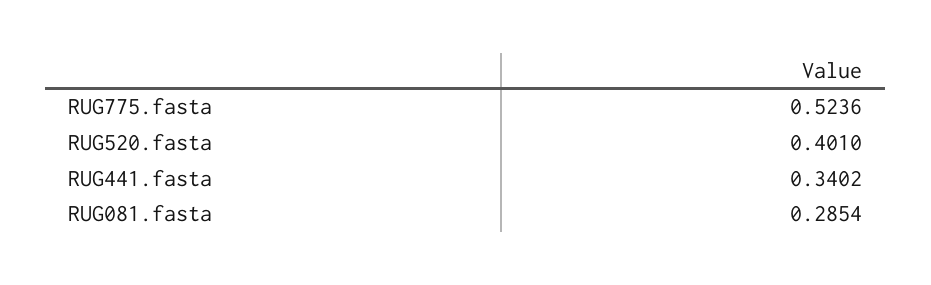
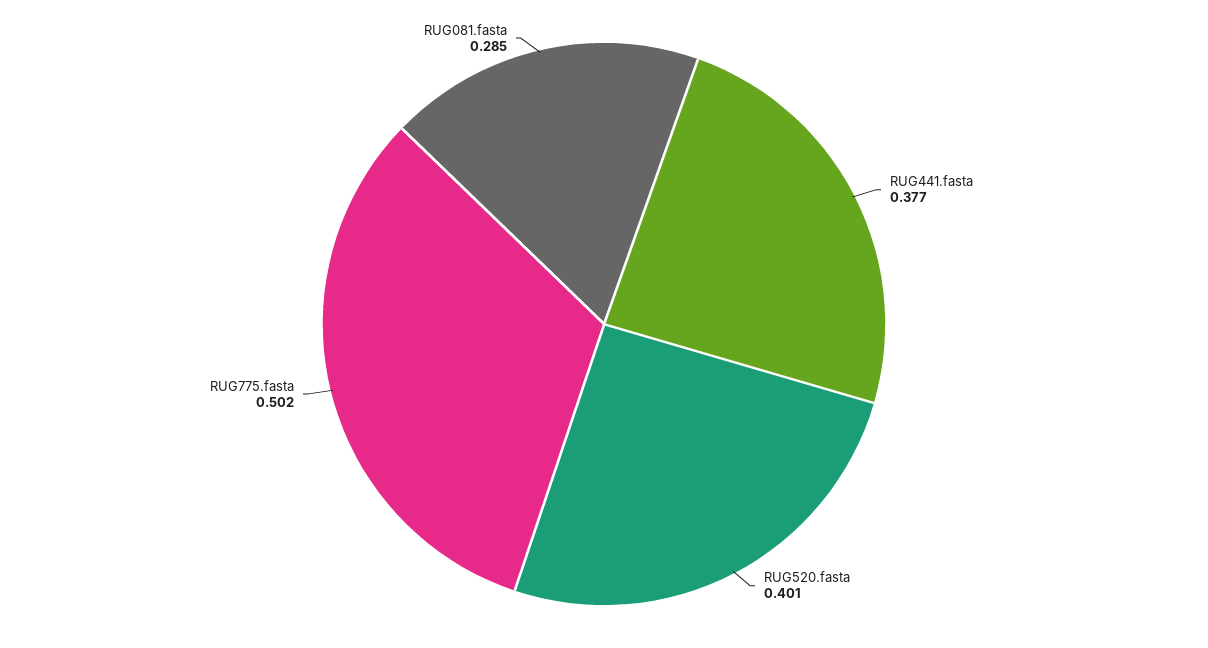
  {
-   "RUG775.fasta": 0.5236,
+   "RUG775.fasta": 0.502,
    "RUG520.fasta": 0.401,
-   "RUG441.fasta": 0.3402,
+   "RUG441.fasta": 0.377,
    "RUG081.fasta": 0.2854
  }

